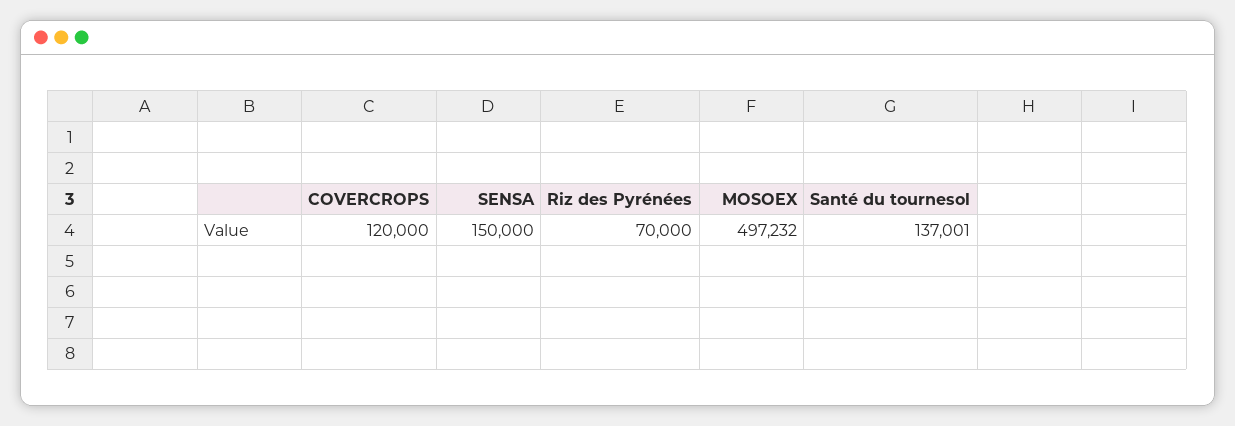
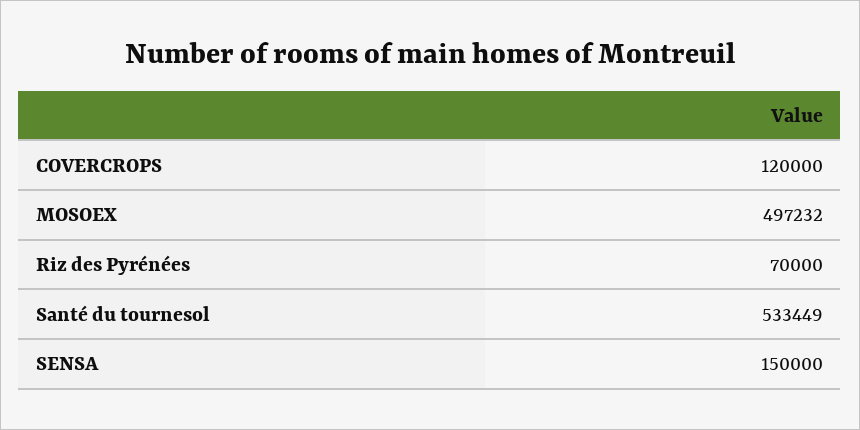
  {
    "COVERCROPS": 120000,
    "SENSA": 150000,
    "Riz des Pyrénées": 70000,
    "MOSOEX": 497232,
-   "Santé du tournesol": 137001
+   "Santé du tournesol": 533449
  }

